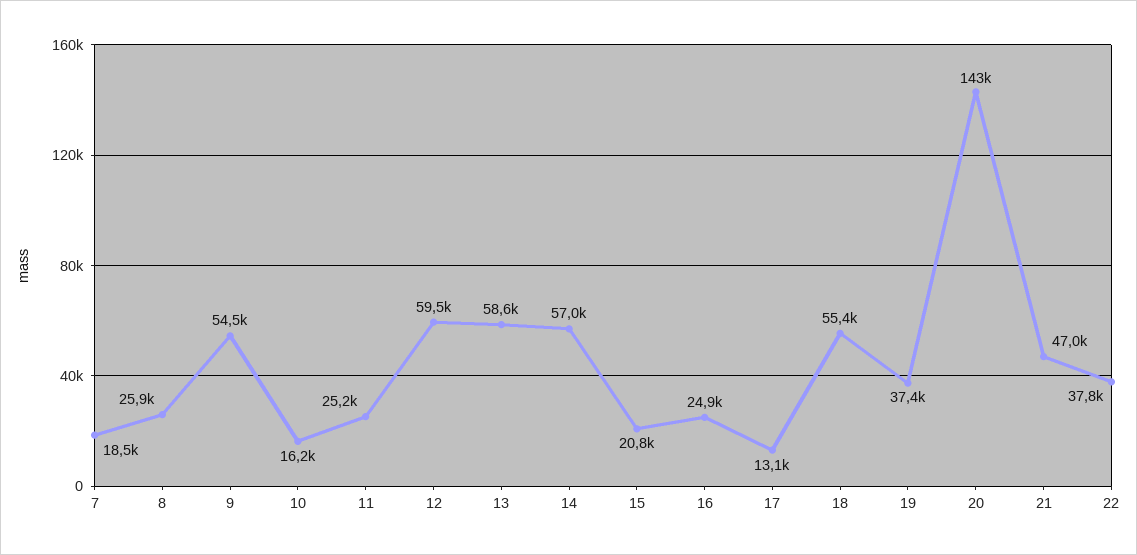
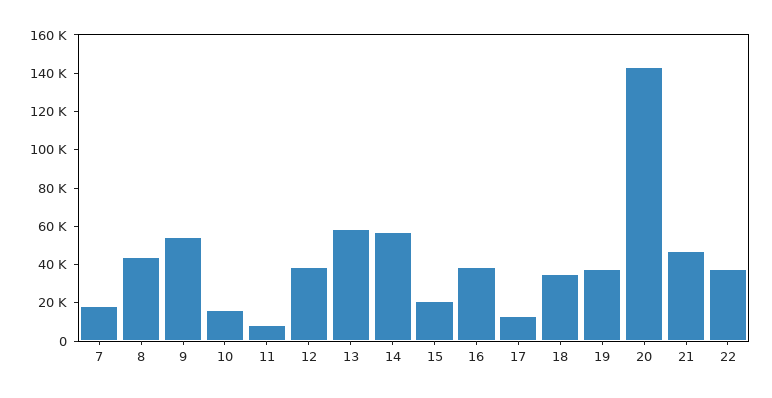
  {
    "7": 18500,
-   "8": 25900,
+   "8": 45000,
    "9": 54500,
    "10": 16200,
-   "11": 25200,
+   "11": 10000,
-   "12": 59500,
+   "12": 40000,
    "13": 58600,
    "14": 57000,
    "15": 20800,
-   "16": 24900,
+   "16": 40000,
    "17": 13100,
-   "18": 55400,
+   "18": 35000,
    "19": 37400,
    "20": 143000,
    "21": 47000,
    "22": 37800
  }

